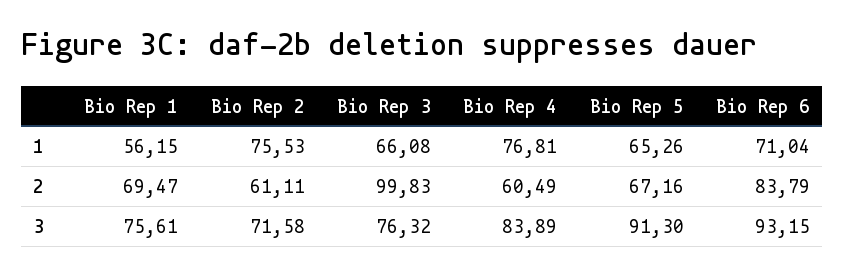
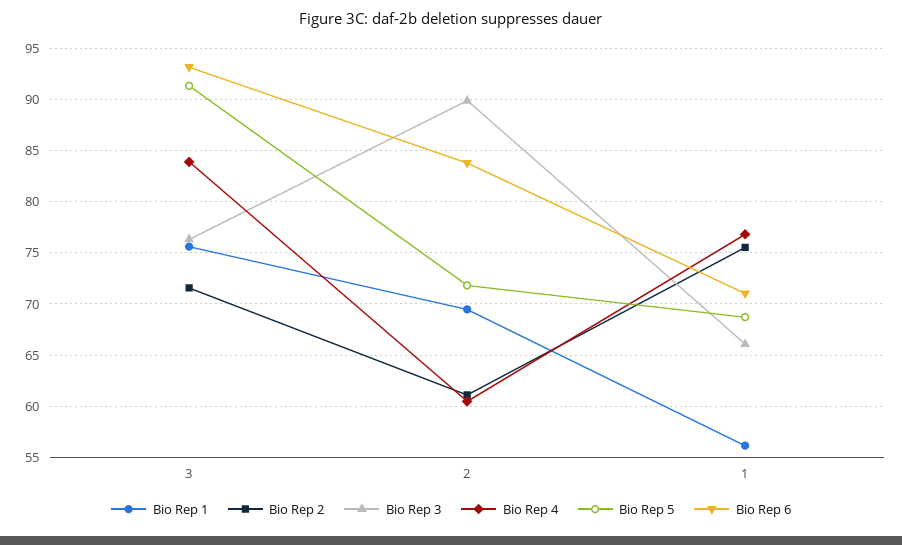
  {
    "Bio Rep 1": {
      "1": 56.15,
      "2": 69.47,
      "3": 75.61
    },
    "Bio Rep 2": {
      "1": 75.53,
      "2": 61.11,
      "3": 71.58
    },
    "Bio Rep 3": {
      "1": 66.08,
-     "2": 99.83,
+     "2": 90,
      "3": 76.32
    },
    "Bio Rep 4": {
      "1": 76.81,
      "2": 60.49,
      "3": 83.89
    },
    "Bio Rep 5": {
-     "1": 65.26,
+     "1": 69,
-     "2": 67.16,
+     "2": 72,
      "3": 91.3
    },
    "Bio Rep 6": {
      "1": 71.04,
      "2": 83.79,
      "3": 93.15
    }
  }

